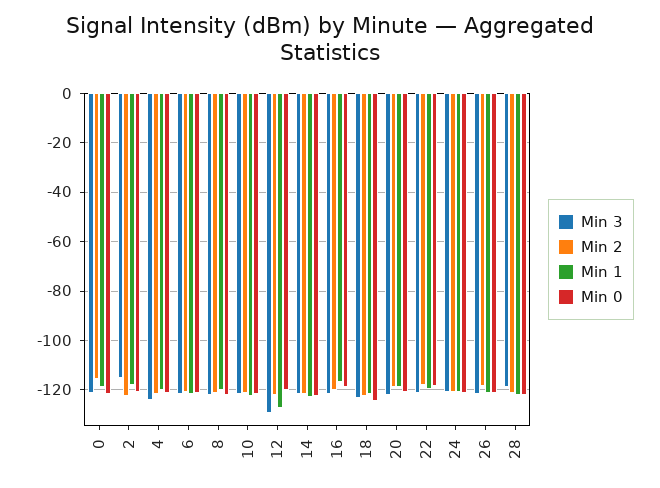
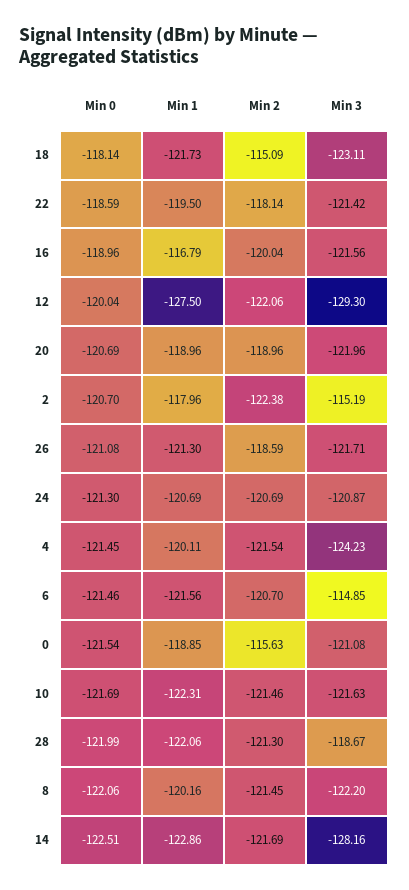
  {
    "Min 3": {
      "0": -121.08,
      "2": -115.19,
      "4": -124.23,
-     "6": -122.5,
+     "6": -114.85,
      "8": -122.2,
      "10": -121.63,
      "12": -129.3,
-     "14": -122.5,
+     "14": -128.16,
      "16": -121.56,
      "18": -123.11,
      "20": -121.96,
      "22": -121.42,
      "24": -120.87,
      "26": -121.71,
      "28": -118.67
    },
    "Min 2": {
      "0": -115.63,
      "2": -122.38,
      "4": -121.54,
      "6": -120.7,
      "8": -121.45,
      "10": -121.46,
      "12": -122.06,
      "14": -121.69,
      "16": -120.04,
-     "18": -122.5,
+     "18": -115.09,
      "20": -118.96,
      "22": -118.14,
      "24": -120.69,
      "26": -118.59,
      "28": -121.3
    },
    "Min 1": {
      "0": -118.85,
      "2": -117.96,
      "4": -120.11,
      "6": -121.56,
      "8": -120.16,
      "10": -122.31,
      "12": -127.5,
      "14": -122.86,
      "16": -116.79,
      "18": -121.73,
      "20": -118.96,
      "22": -119.5,
      "24": -120.69,
      "26": -121.3,
      "28": -122.06
    },
    "Min 0": {
      "0": -121.54,
      "2": -120.7,
      "4": -121.45,
      "6": -121.46,
      "8": -122.06,
      "10": -121.69,
      "12": -120.04,
      "14": -122.51,
      "16": -118.96,
-     "18": -125,
+     "18": -118.14,
      "20": -120.69,
      "22": -118.59,
      "24": -121.3,
      "26": -121.08,
      "28": -121.99
    }
  }

